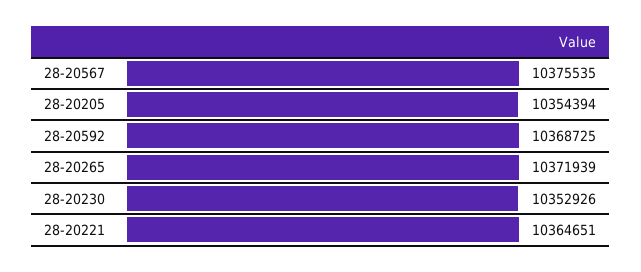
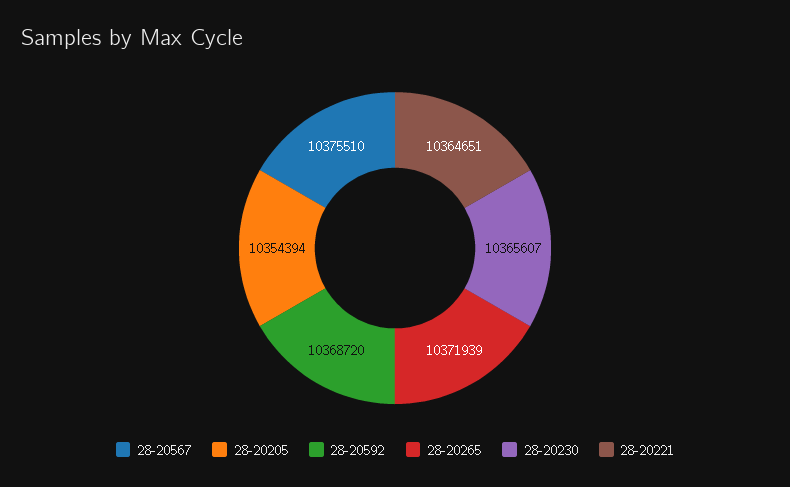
  {
-   "28-20567": 10375535,
+   "28-20567": 10375510,
    "28-20205": 10354394,
-   "28-20592": 10368725,
+   "28-20592": 10368720,
    "28-20265": 10371939,
-   "28-20230": 10352926,
+   "28-20230": 10365607,
    "28-20221": 10364651
  }

